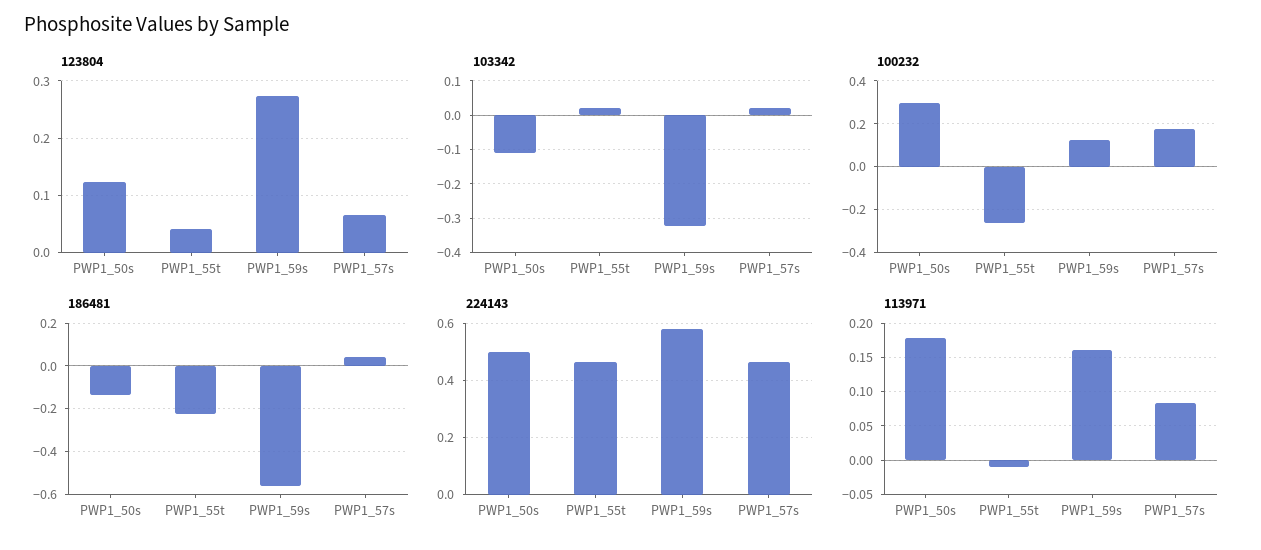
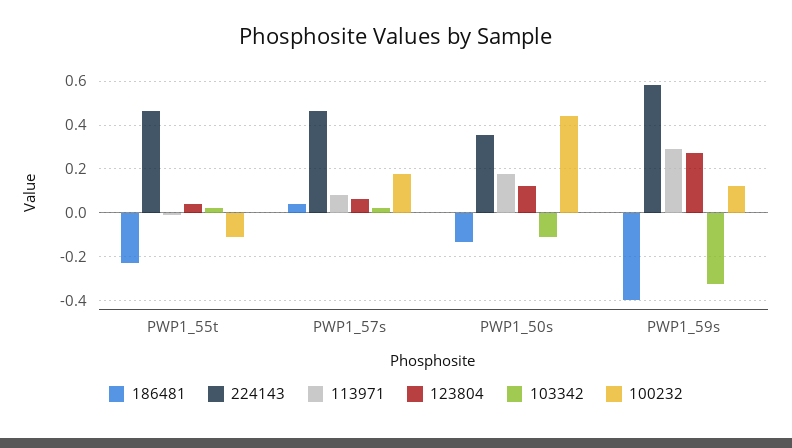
  {
    "123804": {
      "PWP1_50s": 0.12,
      "PWP1_55t": 0.04,
      "PWP1_59s": 0.28,
      "PWP1_57s": 0.06
    },
    "103342": {
      "PWP1_50s": -0.1,
      "PWP1_55t": 0.02,
      "PWP1_59s": -0.32,
      "PWP1_57s": 0.02
    },
    "100232": {
-     "PWP1_50s": 0.3,
+     "PWP1_50s": 0.45,
-     "PWP1_55t": -0.25,
+     "PWP1_55t": -0.1,
      "PWP1_59s": 0.1,
      "PWP1_57s": 0.2
    },
    "186481": {
      "PWP1_50s": -0.15,
      "PWP1_55t": -0.25,
-     "PWP1_59s": -0.55,
+     "PWP1_59s": -0.4,
      "PWP1_57s": 0.05
    },
    "224143": {
-     "PWP1_50s": 0.5,
+     "PWP1_50s": 0.35,
      "PWP1_55t": 0.475,
      "PWP1_59s": 0.575,
      "PWP1_57s": 0.475
    },
    "113971": {
      "PWP1_50s": 0.18,
      "PWP1_55t": -0.01,
-     "PWP1_59s": 0.16,
+     "PWP1_59s": 0.3,
      "PWP1_57s": 0.08
    }
  }

